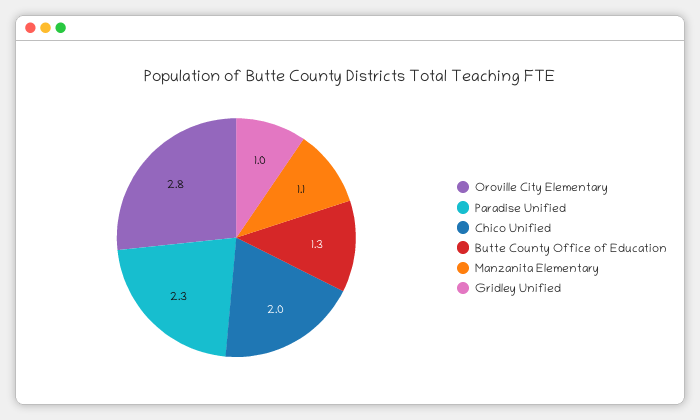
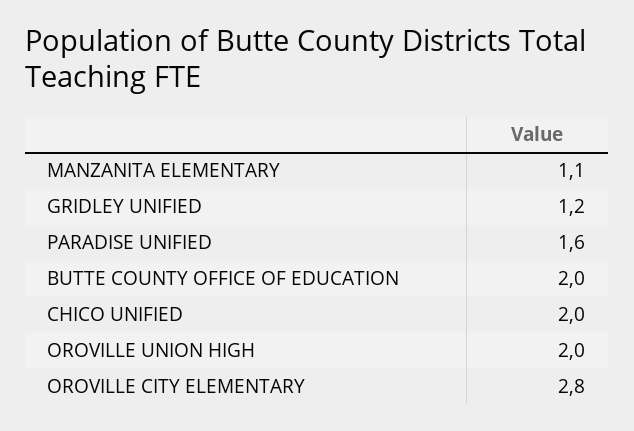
  {
    "Oroville City Elementary": 2.8,
-   "Paradise Unified": 2.3,
+   "Paradise Unified": 1.6,
    "Chico Unified": 2,
-   "Butte County Office of Education": 1.3,
+   "Butte County Office of Education": 2,
    "Manzanita Elementary": 1.1,
-   "Gridley Unified": 1
+   "Gridley Unified": 1.2,
+   "OROVILLE UNION HIGH": 2
  }

